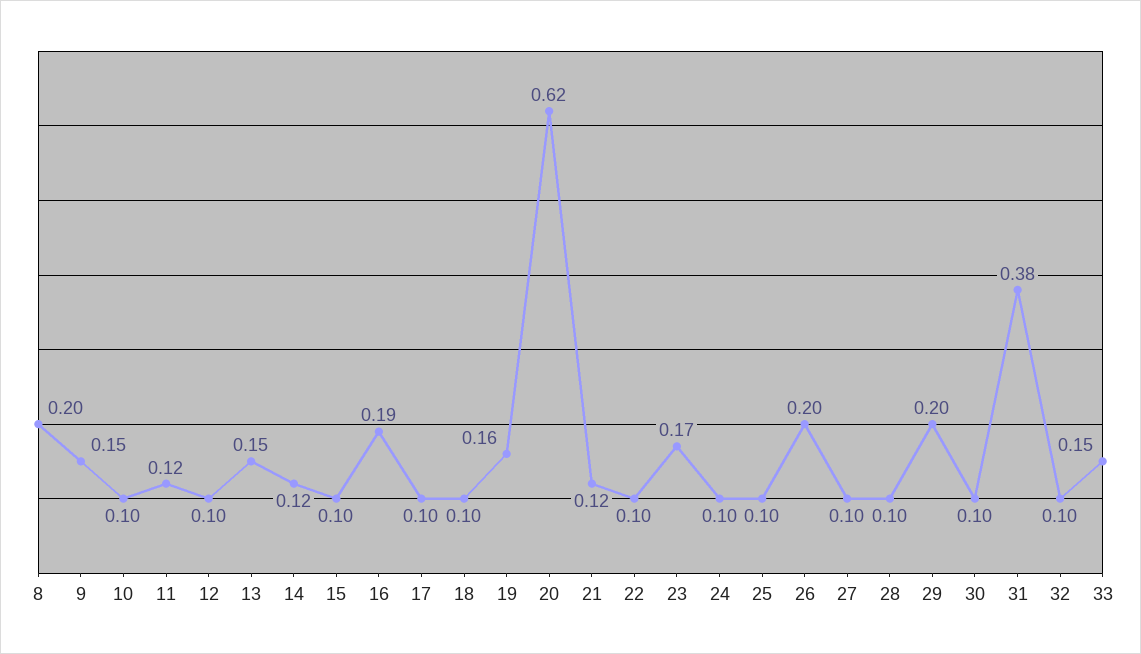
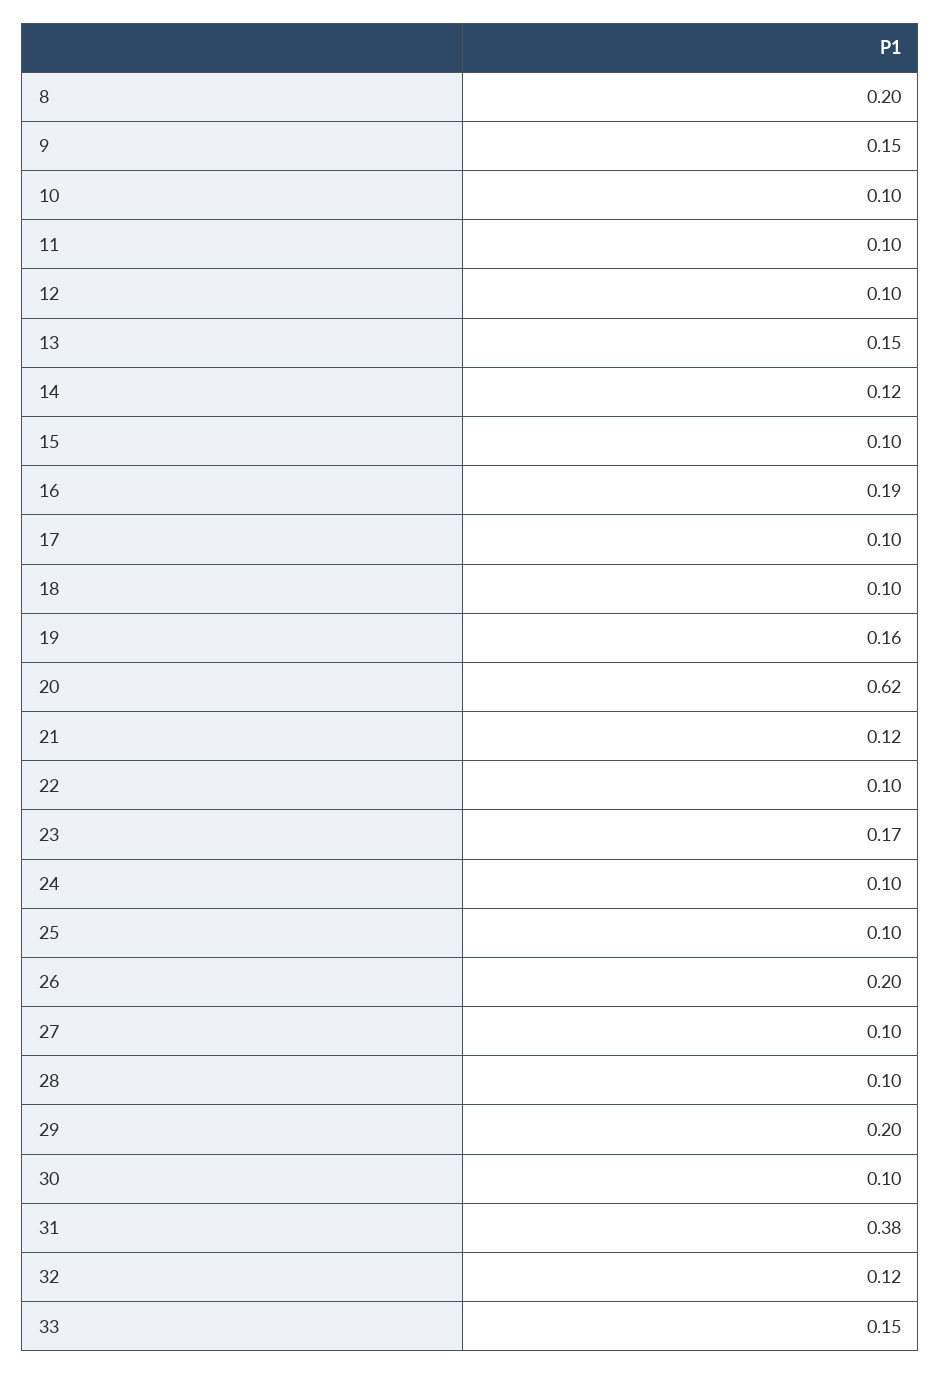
  {
    "8": 0.2,
    "9": 0.15,
    "10": 0.1,
-   "11": 0.12,
+   "11": 0.1,
    "12": 0.1,
    "13": 0.15,
    "14": 0.12,
    "15": 0.1,
    "16": 0.19,
    "17": 0.1,
    "18": 0.1,
    "19": 0.16,
    "20": 0.62,
    "21": 0.12,
    "22": 0.1,
    "23": 0.17,
    "24": 0.1,
    "25": 0.1,
    "26": 0.2,
    "27": 0.1,
    "28": 0.1,
    "29": 0.2,
    "30": 0.1,
    "31": 0.38,
-   "32": 0.1,
+   "32": 0.12,
    "33": 0.15
  }

